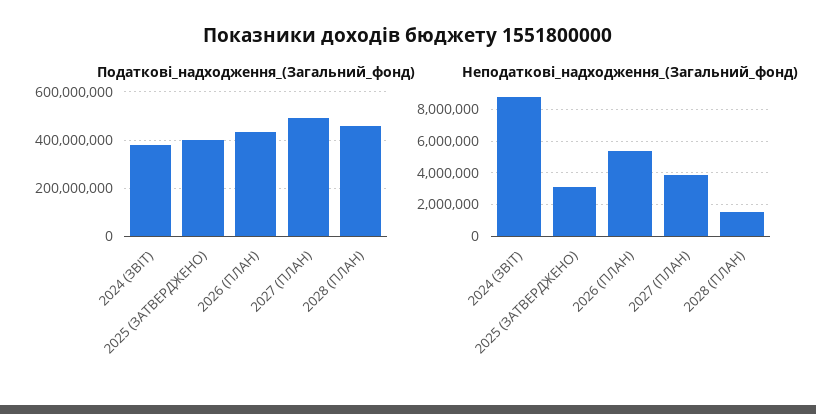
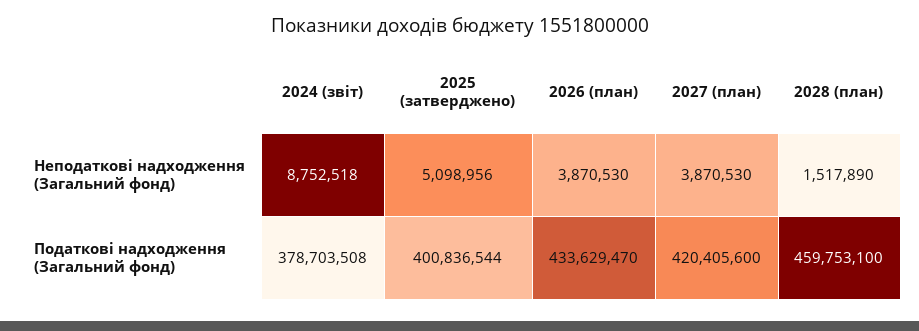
  {
    "Податкові_надходження_(Загальний_фонд)": {
      "2024 (ЗВІТ)": 378703508,
      "2025 (ЗАТВЕРДЖЕНО)": 400836544,
      "2026 (ПЛАН)": 433629470,
-     "2027 (ПЛАН)": 500000000,
+     "2027 (ПЛАН)": 420405600,
      "2028 (ПЛАН)": 459753100
    },
    "Неподаткові_надходження_(Загальний_фонд)": {
      "2024 (ЗВІТ)": 8752518,
-     "2025 (ЗАТВЕРДЖЕНО)": 3000000,
+     "2025 (ЗАТВЕРДЖЕНО)": 5098956,
-     "2026 (ПЛАН)": 5500000,
+     "2026 (ПЛАН)": 3870530,
      "2027 (ПЛАН)": 3870530,
      "2028 (ПЛАН)": 1517890
    }
  }

